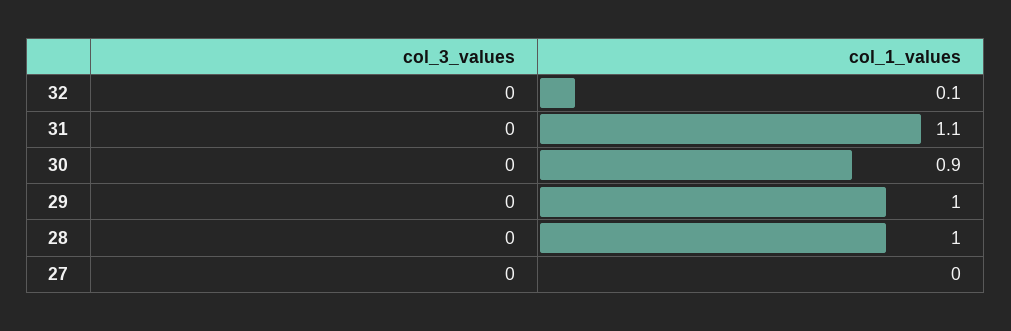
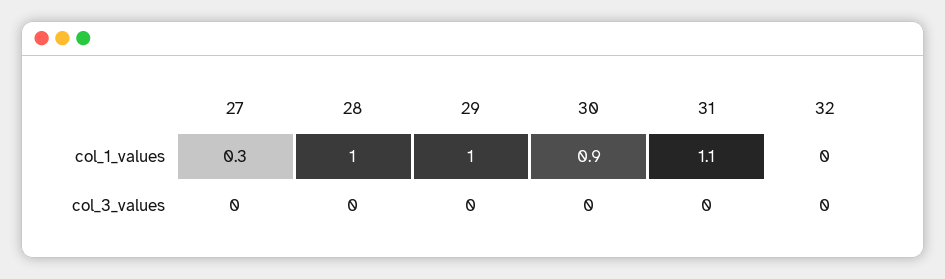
  {
    "col_3_values": {
      "32": 0,
      "31": 0,
      "30": 0,
      "29": 0,
      "28": 0,
      "27": 0
    },
    "col_1_values": {
-     "32": 0.1,
+     "32": 0,
      "31": 1.1,
      "30": 0.9,
      "29": 1,
      "28": 1,
-     "27": 0
+     "27": 0.3
    }
  }

